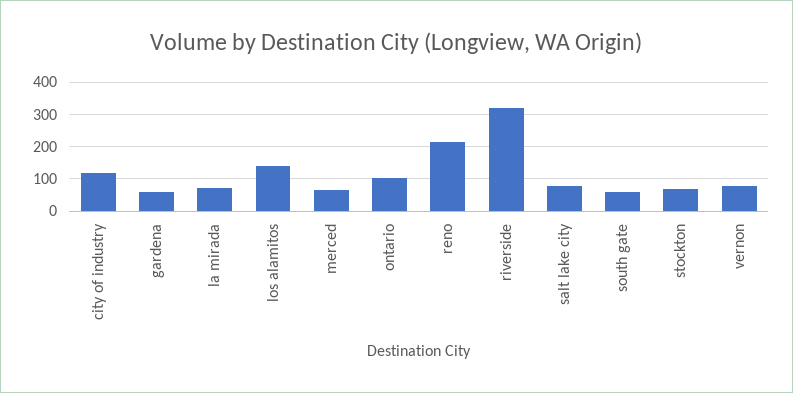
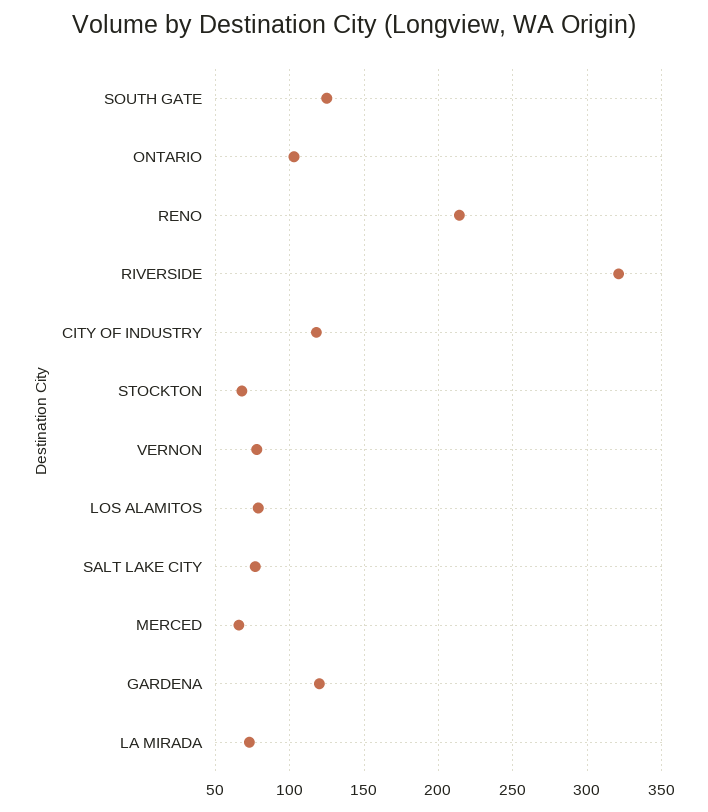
  {
    "city of industry": 120,
-   "gardena": 60,
+   "gardena": 120,
    "la mirada": 75,
-   "los alamitos": 140,
+   "los alamitos": 80,
    "merced": 65,
    "ontario": 105,
    "reno": 215,
    "riverside": 320,
    "salt lake city": 75,
-   "south gate": 60,
+   "south gate": 125,
    "stockton": 70,
    "vernon": 80
  }

